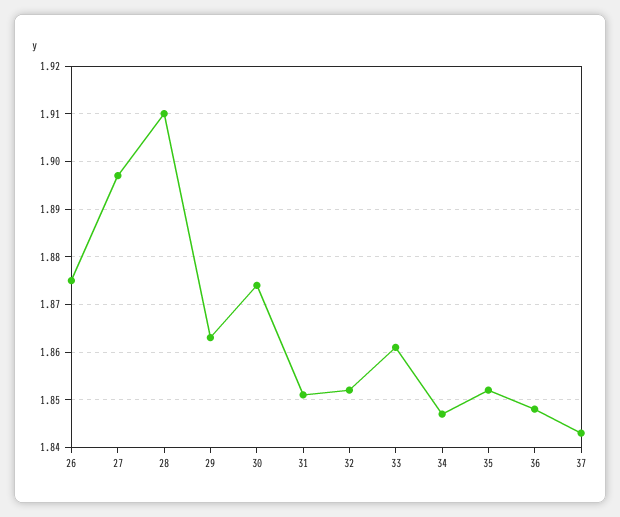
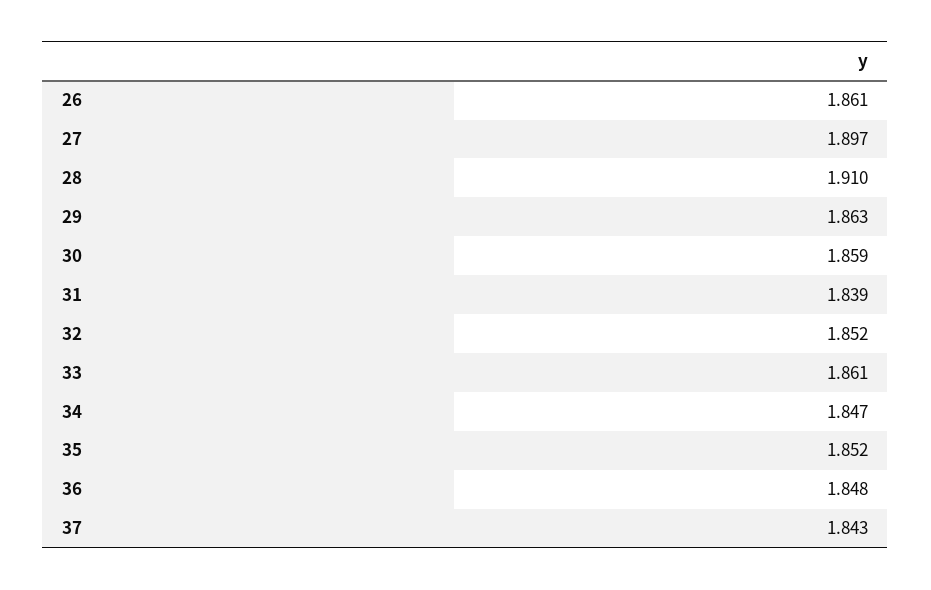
  {
-   "26": 1.875,
+   "26": 1.861,
    "27": 1.897,
    "28": 1.91,
    "29": 1.863,
-   "30": 1.875,
+   "30": 1.859,
-   "31": 1.85,
+   "31": 1.839,
    "32": 1.852,
    "33": 1.861,
    "34": 1.847,
    "35": 1.852,
    "36": 1.848,
    "37": 1.843
  }

